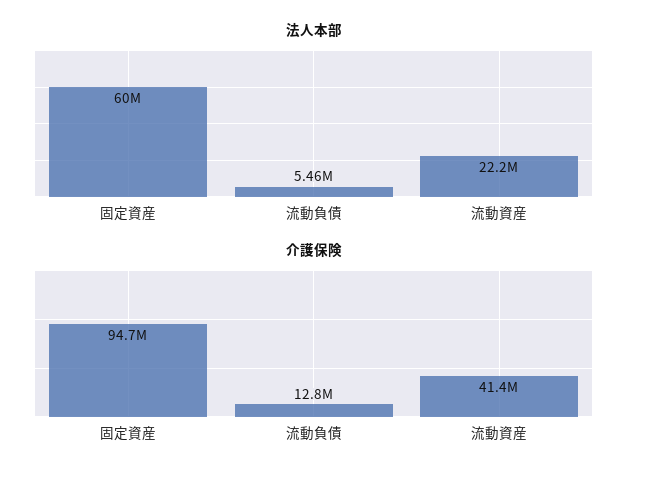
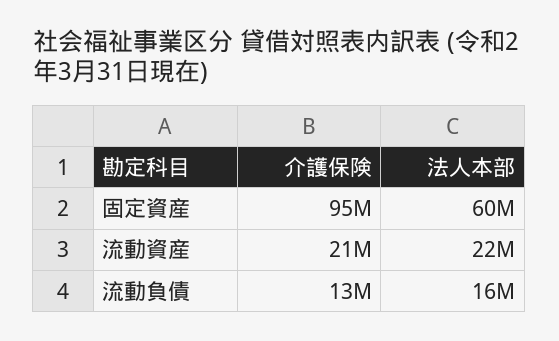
  {
    "法人本部": {
      "固定資産": 60000000,
-     "流動負債": 5460000,
+     "流動負債": 16000000,
      "流動資産": 22200000
    },
    "介護保険": {
      "固定資産": 94700000,
      "流動負債": 12800000,
-     "流動資産": 41400000
+     "流動資産": 21000000
    }
  }

